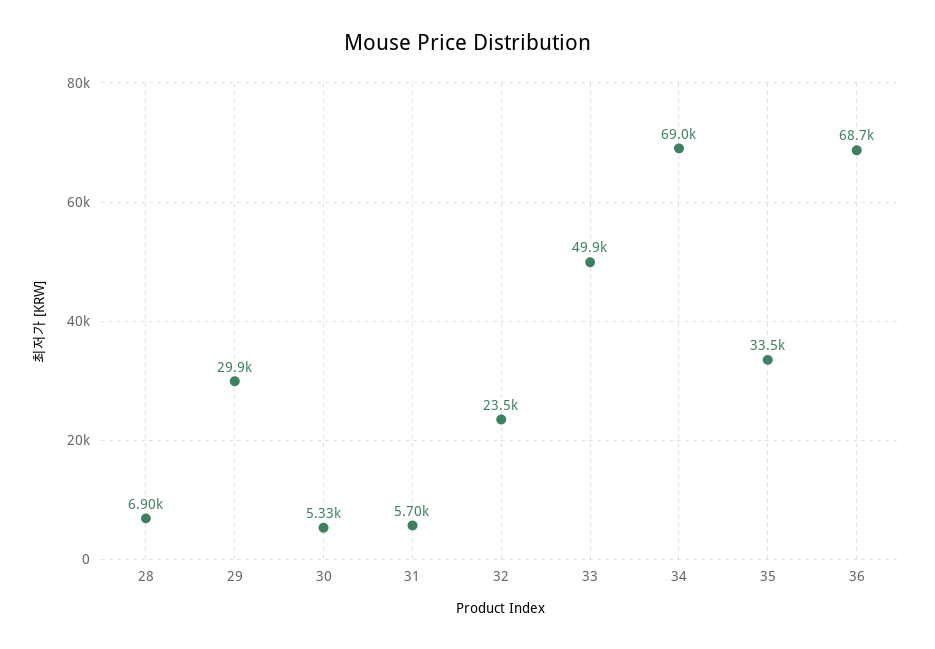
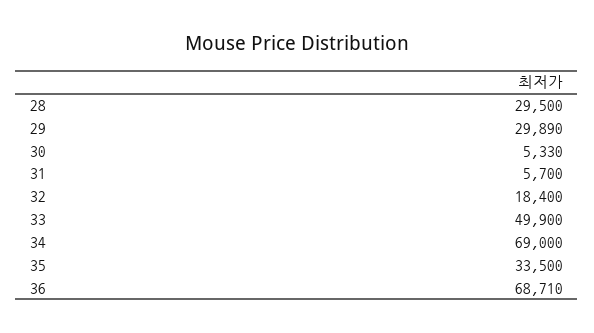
  {
-   "28": 6900,
+   "28": 29500,
    "29": 29890,
    "30": 5330,
    "31": 5700,
-   "32": 23500,
+   "32": 18400,
    "33": 49900,
    "34": 69000,
    "35": 33500,
    "36": 68710
  }

